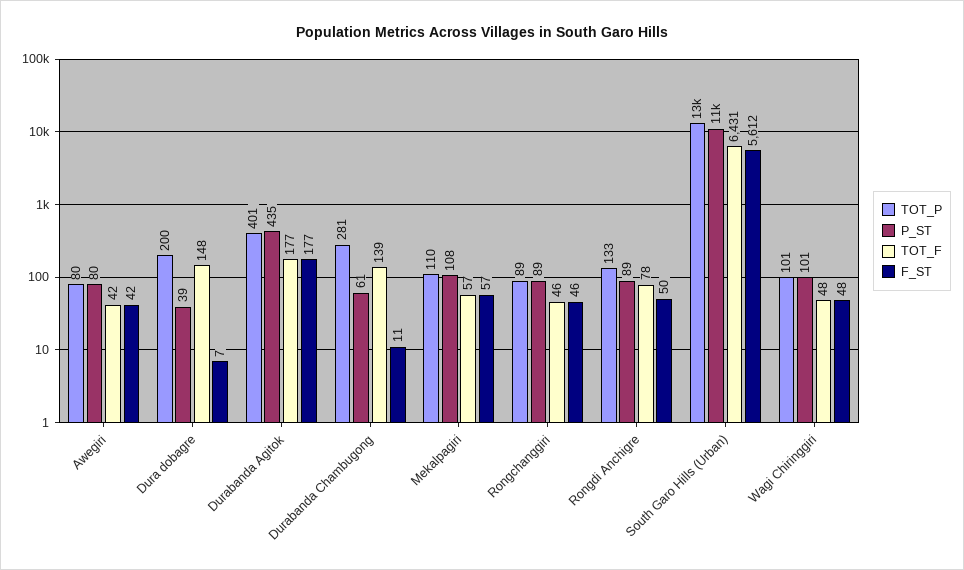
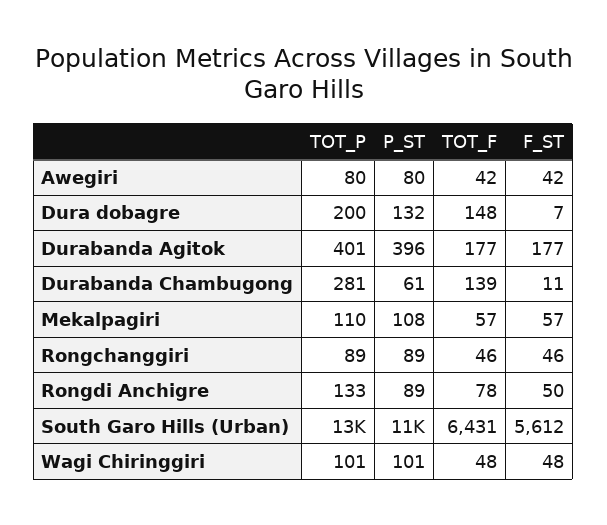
  {
    "TOT_P": {
      "Awegiri": 80,
      "Dura dobagre": 200,
      "Durabanda Agitok": 401,
      "Durabanda Chambugong": 281,
      "Mekalpagiri": 110,
      "Rongchanggiri": 89,
      "Rongdi Anchigre": 133,
      "South Garo Hills (Urban)": 13000,
      "Wagi Chiringgiri": 101
    },
    "P_ST": {
      "Awegiri": 80,
-     "Dura dobagre": 39,
+     "Dura dobagre": 132,
-     "Durabanda Agitok": 435,
+     "Durabanda Agitok": 396,
      "Durabanda Chambugong": 61,
      "Mekalpagiri": 108,
      "Rongchanggiri": 89,
      "Rongdi Anchigre": 89,
      "South Garo Hills (Urban)": 11000,
      "Wagi Chiringgiri": 101
    },
    "TOT_F": {
      "Awegiri": 42,
      "Dura dobagre": 148,
      "Durabanda Agitok": 177,
      "Durabanda Chambugong": 139,
      "Mekalpagiri": 57,
      "Rongchanggiri": 46,
      "Rongdi Anchigre": 78,
      "South Garo Hills (Urban)": 6431,
      "Wagi Chiringgiri": 48
    },
    "F_ST": {
      "Awegiri": 42,
      "Dura dobagre": 7,
      "Durabanda Agitok": 177,
      "Durabanda Chambugong": 11,
      "Mekalpagiri": 57,
      "Rongchanggiri": 46,
      "Rongdi Anchigre": 50,
      "South Garo Hills (Urban)": 5612,
      "Wagi Chiringgiri": 48
    }
  }

